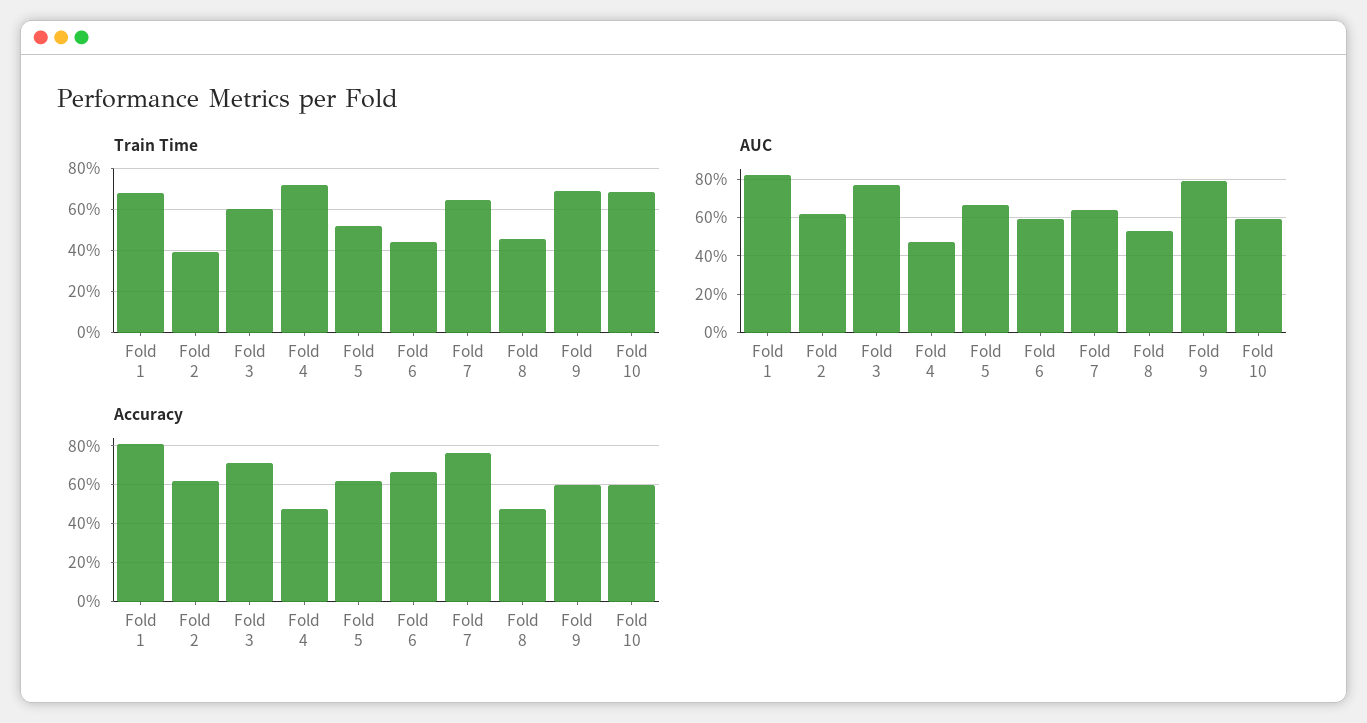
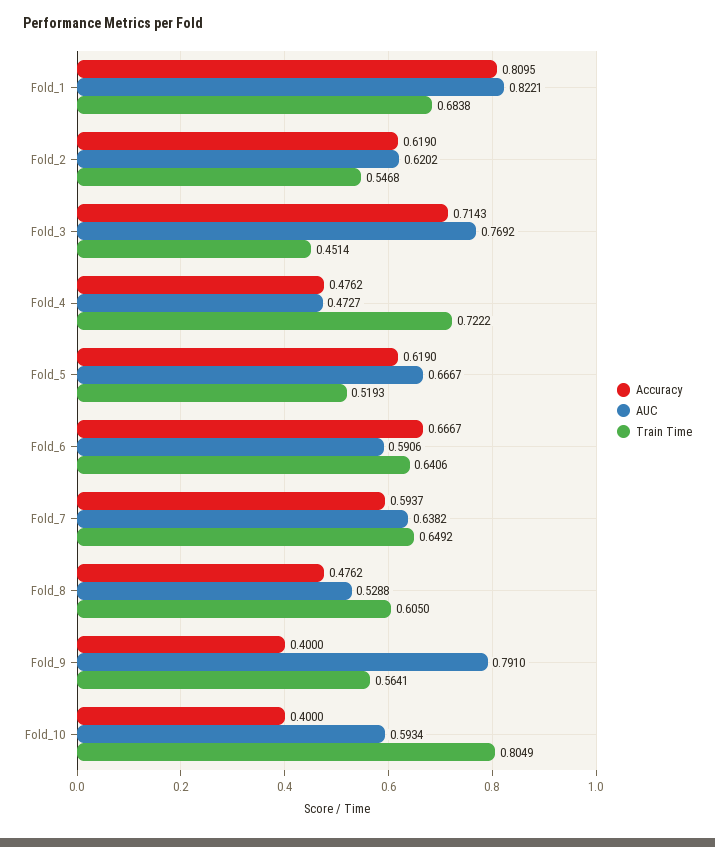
  {
    "Train Time": {
      "Fold 1": 0.6838,
-     "Fold 2": 0.4,
+     "Fold 2": 0.5468,
-     "Fold 3": 0.6,
+     "Fold 3": 0.4514,
      "Fold 4": 0.7222,
      "Fold 5": 0.5193,
-     "Fold 6": 0.45,
+     "Fold 6": 0.6406,
      "Fold 7": 0.6492,
-     "Fold 8": 0.45,
+     "Fold 8": 0.605,
-     "Fold 9": 0.7,
+     "Fold 9": 0.5641,
-     "Fold 10": 0.7
+     "Fold 10": 0.8049
    },
    "AUC": {
      "Fold 1": 0.8221,
      "Fold 2": 0.6202,
      "Fold 3": 0.7692,
      "Fold 4": 0.4727,
      "Fold 5": 0.6667,
      "Fold 6": 0.5906,
      "Fold 7": 0.6382,
      "Fold 8": 0.5288,
      "Fold 9": 0.791,
      "Fold 10": 0.5934
    },
    "Accuracy": {
      "Fold 1": 0.8095,
      "Fold 2": 0.619,
      "Fold 3": 0.7143,
      "Fold 4": 0.4762,
      "Fold 5": 0.619,
      "Fold 6": 0.6667,
-     "Fold 7": 0.75,
+     "Fold 7": 0.5937,
      "Fold 8": 0.4762,
-     "Fold 9": 0.6,
+     "Fold 9": 0.4,
-     "Fold 10": 0.6
+     "Fold 10": 0.4
    }
  }

